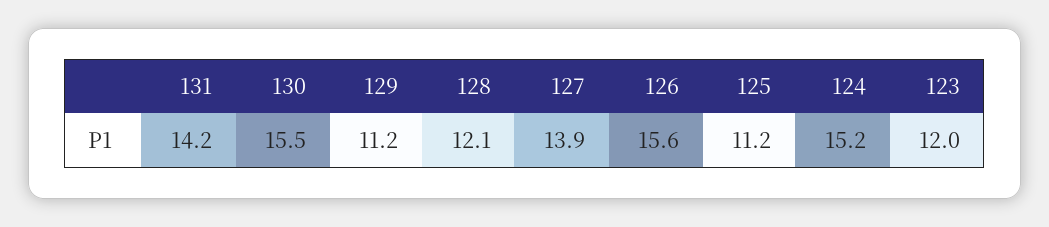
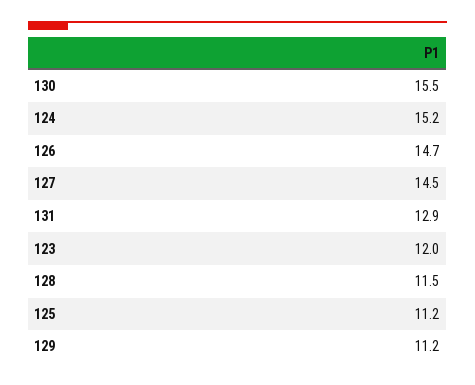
  {
-   "131": 14.2,
+   "131": 12.9,
    "130": 15.5,
    "129": 11.2,
-   "128": 12.1,
+   "128": 11.5,
-   "127": 13.9,
+   "127": 14.5,
-   "126": 15.6,
+   "126": 14.7,
    "125": 11.2,
    "124": 15.2,
    "123": 12
  }

